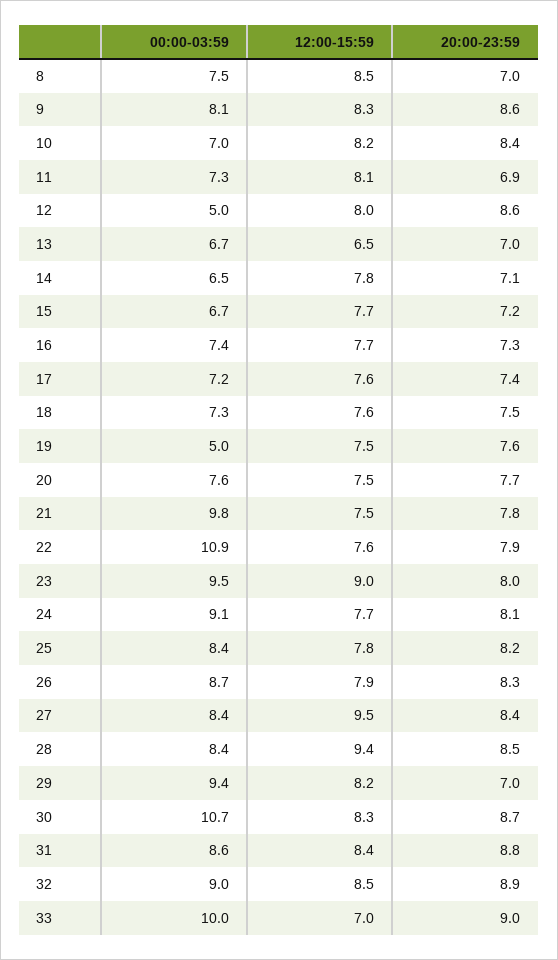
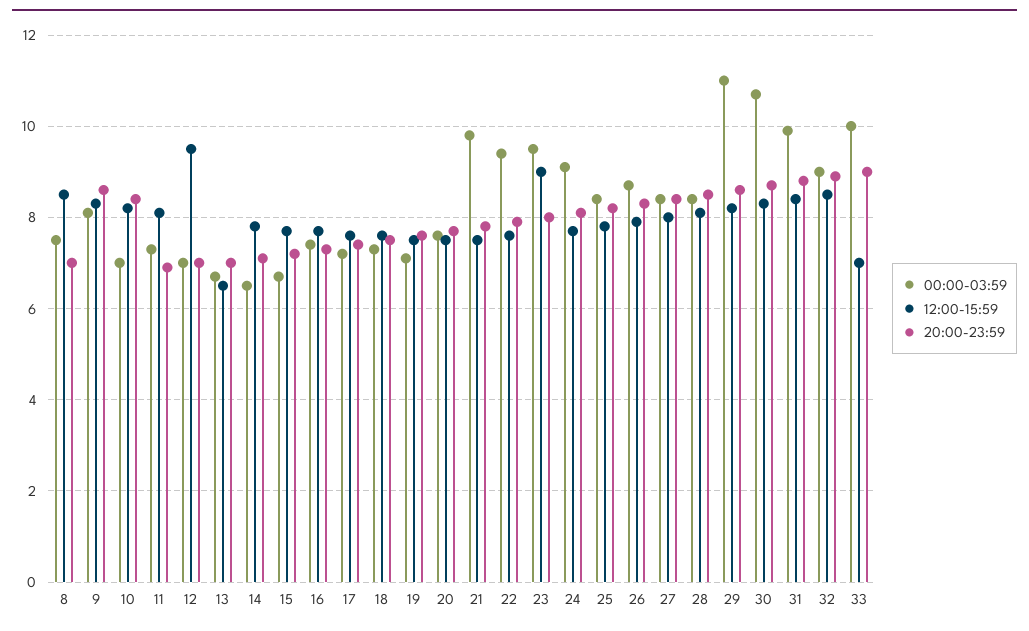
  {
    "00:00-03:59": {
      "8": 7.5,
      "9": 8.1,
      "10": 7,
      "11": 7.3,
-     "12": 5,
+     "12": 7,
      "13": 6.7,
      "14": 6.5,
      "15": 6.7,
      "16": 7.4,
      "17": 7.2,
      "18": 7.3,
-     "19": 5,
+     "19": 7,
      "20": 7.6,
      "21": 9.8,
-     "22": 10.9,
+     "22": 9.5,
      "23": 9.5,
      "24": 9.1,
      "25": 8.4,
      "26": 8.7,
      "27": 8.4,
      "28": 8.4,
-     "29": 9.4,
+     "29": 11,
      "30": 10.7,
-     "31": 8.6,
+     "31": 10,
      "32": 9,
      "33": 10
    },
    "12:00-15:59": {
      "8": 8.5,
      "9": 8.3,
      "10": 8.2,
      "11": 8.1,
-     "12": 8,
+     "12": 9.5,
      "13": 6.5,
      "14": 7.8,
      "15": 7.7,
      "16": 7.7,
      "17": 7.6,
      "18": 7.6,
      "19": 7.5,
      "20": 7.5,
      "21": 7.5,
      "22": 7.6,
      "23": 9,
      "24": 7.7,
      "25": 7.8,
      "26": 7.9,
-     "27": 9.5,
+     "27": 8,
-     "28": 9.4,
+     "28": 8,
      "29": 8.2,
      "30": 8.3,
      "31": 8.4,
      "32": 8.5,
      "33": 7
    },
    "20:00-23:59": {
      "8": 7,
      "9": 8.6,
      "10": 8.4,
      "11": 6.9,
-     "12": 8.6,
+     "12": 7,
      "13": 7,
      "14": 7.1,
      "15": 7.2,
      "16": 7.3,
      "17": 7.4,
      "18": 7.5,
      "19": 7.6,
      "20": 7.7,
      "21": 7.8,
      "22": 7.9,
      "23": 8,
      "24": 8.1,
      "25": 8.2,
      "26": 8.3,
      "27": 8.4,
      "28": 8.5,
-     "29": 7,
+     "29": 8.5,
      "30": 8.7,
      "31": 8.8,
      "32": 8.9,
      "33": 9
    }
  }

